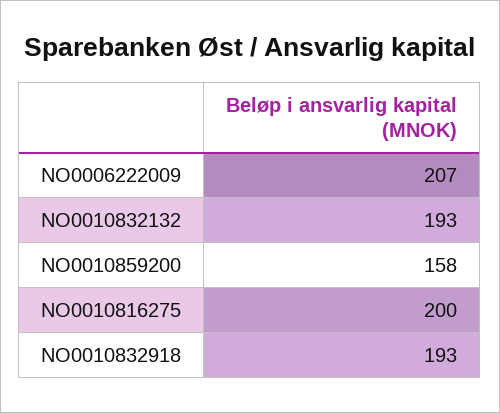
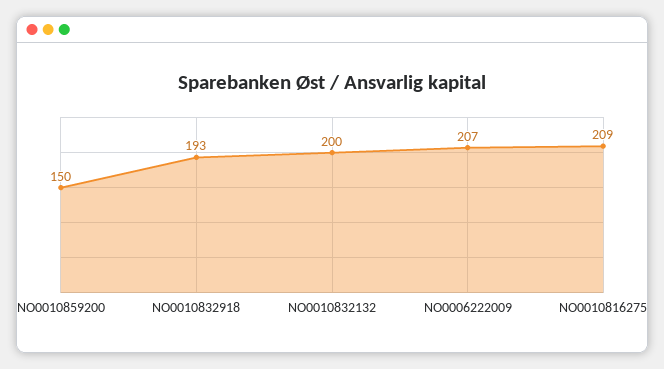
  {
    "NO0006222009": 207,
-   "NO0010832132": 193,
+   "NO0010832132": 200,
-   "NO0010859200": 158,
+   "NO0010859200": 150,
-   "NO0010816275": 200,
+   "NO0010816275": 209,
    "NO0010832918": 193
  }

